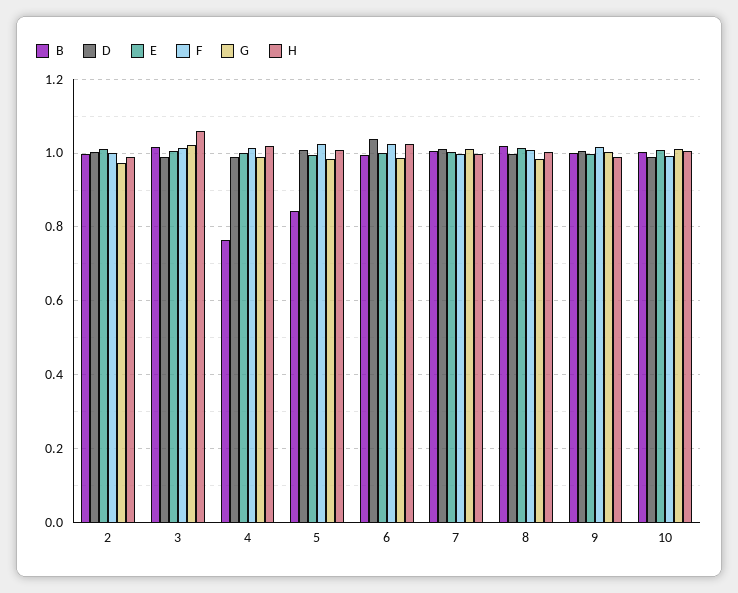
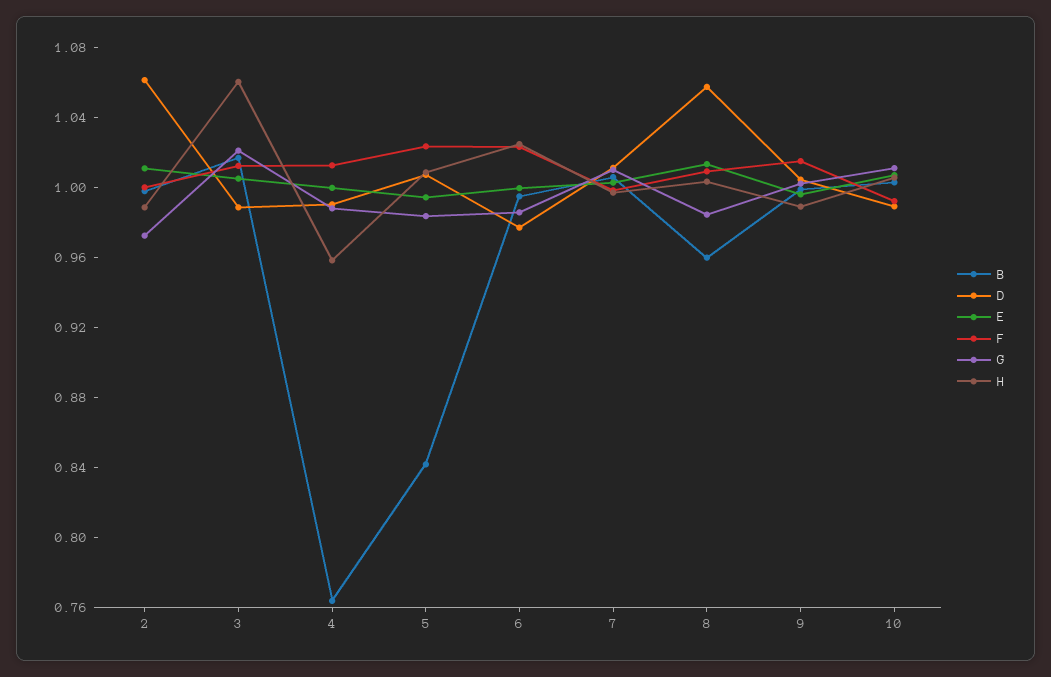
  {
    "B": {
      "2": 1,
      "3": 1.02,
      "4": 0.76,
      "5": 0.84,
      "6": 1,
      "7": 1.01,
-     "8": 1.02,
+     "8": 0.96,
      "9": 1,
      "10": 1
    },
    "D": {
-     "2": 1,
+     "2": 1.06,
      "3": 0.99,
      "4": 0.99,
      "5": 1.01,
-     "6": 1.04,
+     "6": 0.98,
      "7": 1.01,
-     "8": 1,
+     "8": 1.06,
      "9": 1,
      "10": 0.99
    },
    "E": {
      "2": 1.01,
      "3": 1.01,
      "4": 1,
      "5": 0.99,
      "6": 1,
      "7": 1,
      "8": 1.01,
      "9": 1,
      "10": 1.01
    },
    "F": {
      "2": 1,
      "3": 1.01,
      "4": 1.01,
      "5": 1.02,
      "6": 1.02,
      "7": 1,
      "8": 1.01,
      "9": 1.02,
      "10": 0.99
    },
    "G": {
      "2": 0.97,
      "3": 1.02,
      "4": 0.99,
      "5": 0.98,
      "6": 0.99,
      "7": 1.01,
      "8": 0.98,
      "9": 1,
      "10": 1.01
    },
    "H": {
      "2": 0.99,
      "3": 1.06,
-     "4": 1.02,
+     "4": 0.96,
      "5": 1.01,
      "6": 1.02,
      "7": 1,
      "8": 1,
      "9": 0.99,
      "10": 1.01
    }
  }

